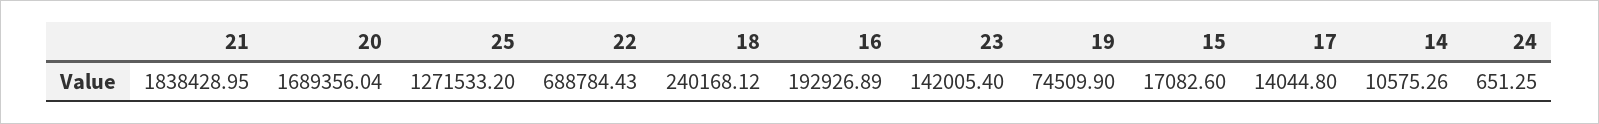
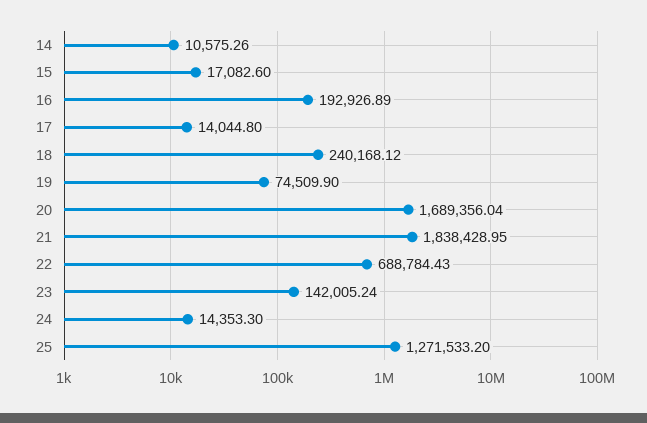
  {
    "21": 1838428.95,
    "20": 1689356.04,
    "25": 1271533.2,
    "22": 688784.43,
    "18": 240168.12,
    "16": 192926.89,
-   "23": 142005.4,
+   "23": 142005.24,
    "19": 74509.9,
    "15": 17082.6,
    "17": 14044.8,
    "14": 10575.26,
-   "24": 651.25
+   "24": 14353.3
  }

